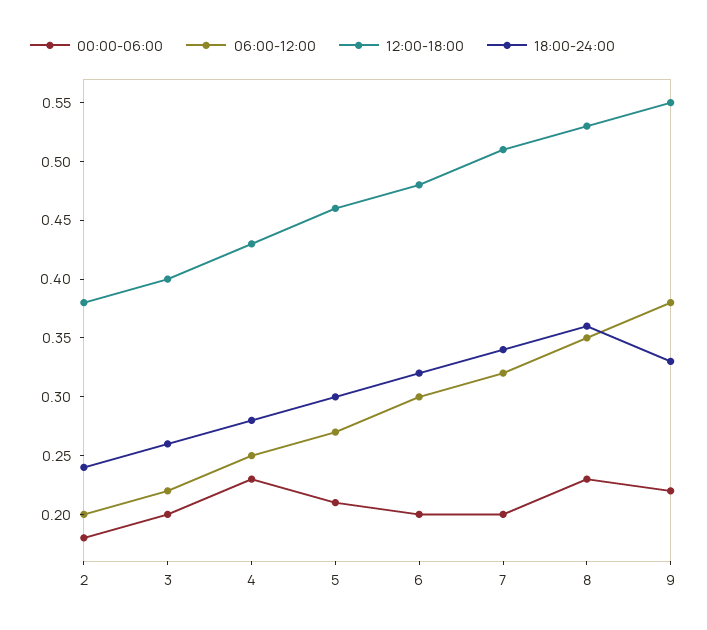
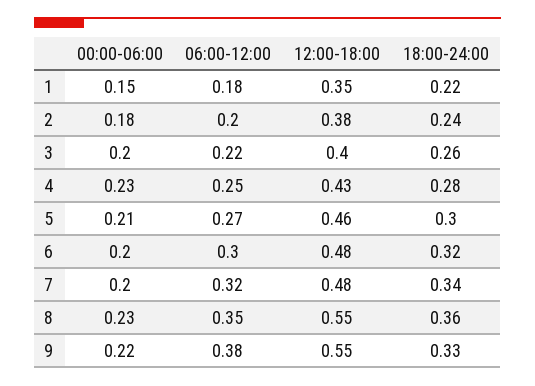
  {
    "00:00-06:00": {
      "2": 0.18,
      "3": 0.2,
      "4": 0.23,
      "5": 0.21,
      "6": 0.2,
      "7": 0.2,
      "8": 0.23,
-     "9": 0.22
+     "9": 0.22,
+     "1": 0.15
    },
    "06:00-12:00": {
      "2": 0.2,
      "3": 0.22,
      "4": 0.25,
      "5": 0.27,
      "6": 0.3,
      "7": 0.32,
      "8": 0.35,
-     "9": 0.38
+     "9": 0.38,
+     "1": 0.18
    },
    "12:00-18:00": {
      "2": 0.38,
      "3": 0.4,
      "4": 0.43,
      "5": 0.46,
      "6": 0.48,
-     "7": 0.51,
+     "7": 0.48,
-     "8": 0.53,
+     "8": 0.55,
-     "9": 0.55
+     "9": 0.55,
+     "1": 0.35
    },
    "18:00-24:00": {
      "2": 0.24,
      "3": 0.26,
      "4": 0.28,
      "5": 0.3,
      "6": 0.32,
      "7": 0.34,
      "8": 0.36,
-     "9": 0.33
+     "9": 0.33,
+     "1": 0.22
    }
  }

